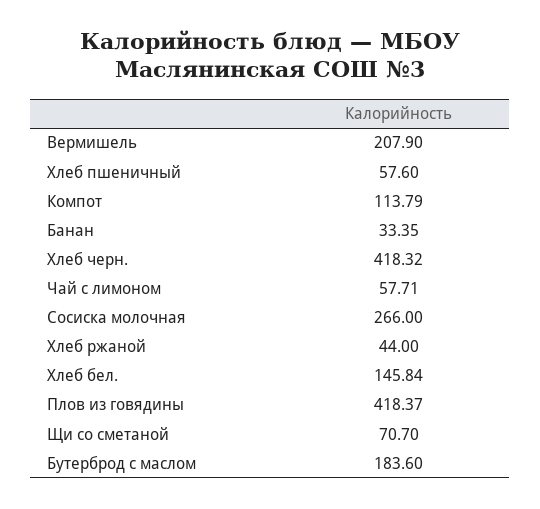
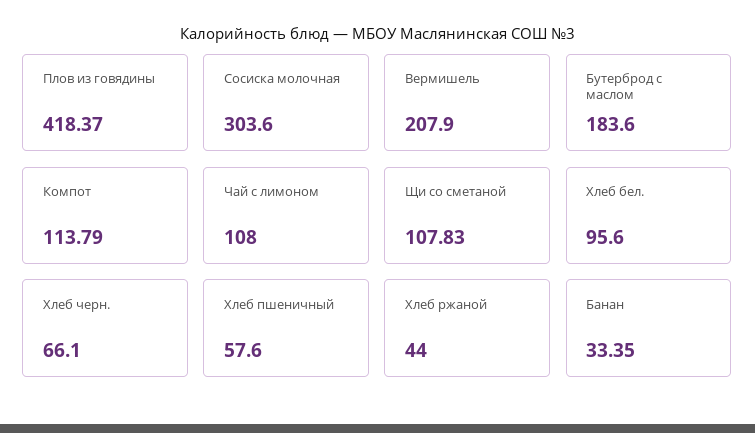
  {
    "Вермишель": 207.9,
    "Хлеб пшеничный": 57.6,
    "Компот": 113.79,
    "Банан": 33.35,
-   "Хлеб черн.": 418.32,
+   "Хлеб черн.": 66.1,
-   "Чай с лимоном": 57.71,
+   "Чай с лимоном": 108,
-   "Сосиска молочная": 266,
+   "Сосиска молочная": 303.6,
    "Хлеб ржаной": 44,
-   "Хлеб бел.": 145.84,
+   "Хлеб бел.": 95.6,
    "Плов из говядины": 418.37,
-   "Щи со сметаной": 70.7,
+   "Щи со сметаной": 107.83,
    "Бутерброд с маслом": 183.6
  }

